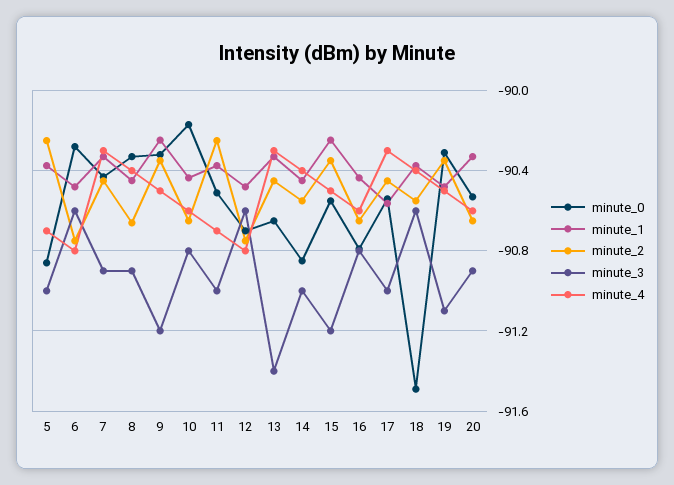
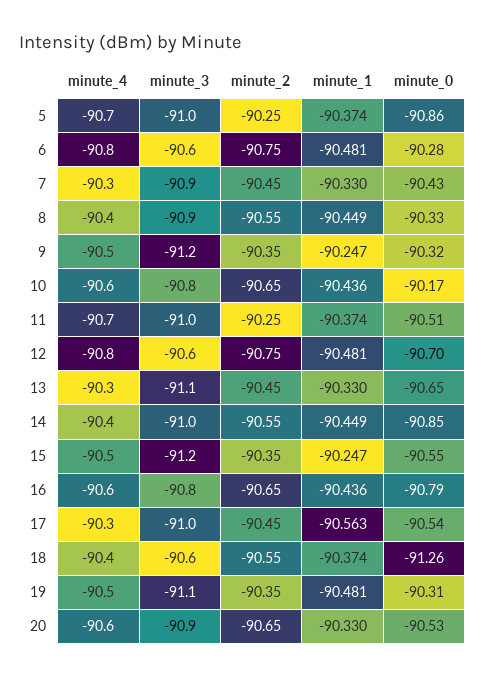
  {
    "minute_0": {
      "5": -90.86,
      "6": -90.28,
      "7": -90.43,
      "8": -90.33,
      "9": -90.32,
      "10": -90.17,
      "11": -90.51,
      "12": -90.7,
      "13": -90.65,
      "14": -90.85,
      "15": -90.55,
      "16": -90.79,
      "17": -90.54,
-     "18": -91.5,
+     "18": -91.26,
      "19": -90.31,
      "20": -90.53
    },
    "minute_1": {
      "5": -90.374,
      "6": -90.481,
      "7": -90.33,
      "8": -90.449,
      "9": -90.247,
      "10": -90.436,
      "11": -90.374,
      "12": -90.481,
      "13": -90.33,
      "14": -90.449,
      "15": -90.247,
      "16": -90.436,
      "17": -90.563,
      "18": -90.374,
      "19": -90.481,
      "20": -90.33
    },
    "minute_2": {
      "5": -90.25,
      "6": -90.75,
      "7": -90.45,
-     "8": -90.65,
+     "8": -90.55,
      "9": -90.35,
      "10": -90.65,
      "11": -90.25,
      "12": -90.75,
      "13": -90.45,
      "14": -90.55,
      "15": -90.35,
      "16": -90.65,
      "17": -90.45,
      "18": -90.55,
      "19": -90.35,
      "20": -90.65
    },
    "minute_3": {
      "5": -91,
      "6": -90.6,
      "7": -90.9,
      "8": -90.9,
      "9": -91.2,
      "10": -90.8,
      "11": -91,
      "12": -90.6,
-     "13": -91.4,
+     "13": -91.1,
      "14": -91,
      "15": -91.2,
      "16": -90.8,
      "17": -91,
      "18": -90.6,
      "19": -91.1,
      "20": -90.9
    },
    "minute_4": {
      "5": -90.7,
      "6": -90.8,
      "7": -90.3,
      "8": -90.4,
      "9": -90.5,
      "10": -90.6,
      "11": -90.7,
      "12": -90.8,
      "13": -90.3,
      "14": -90.4,
      "15": -90.5,
      "16": -90.6,
      "17": -90.3,
      "18": -90.4,
      "19": -90.5,
      "20": -90.6
    }
  }

